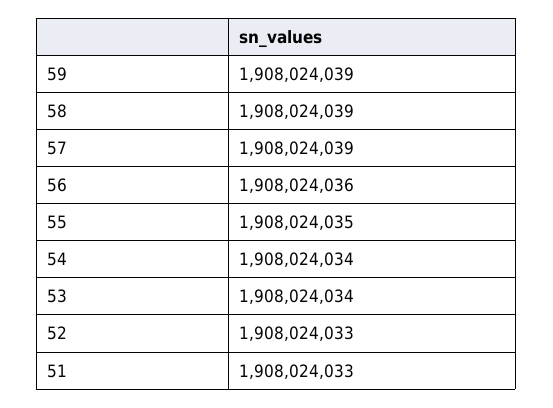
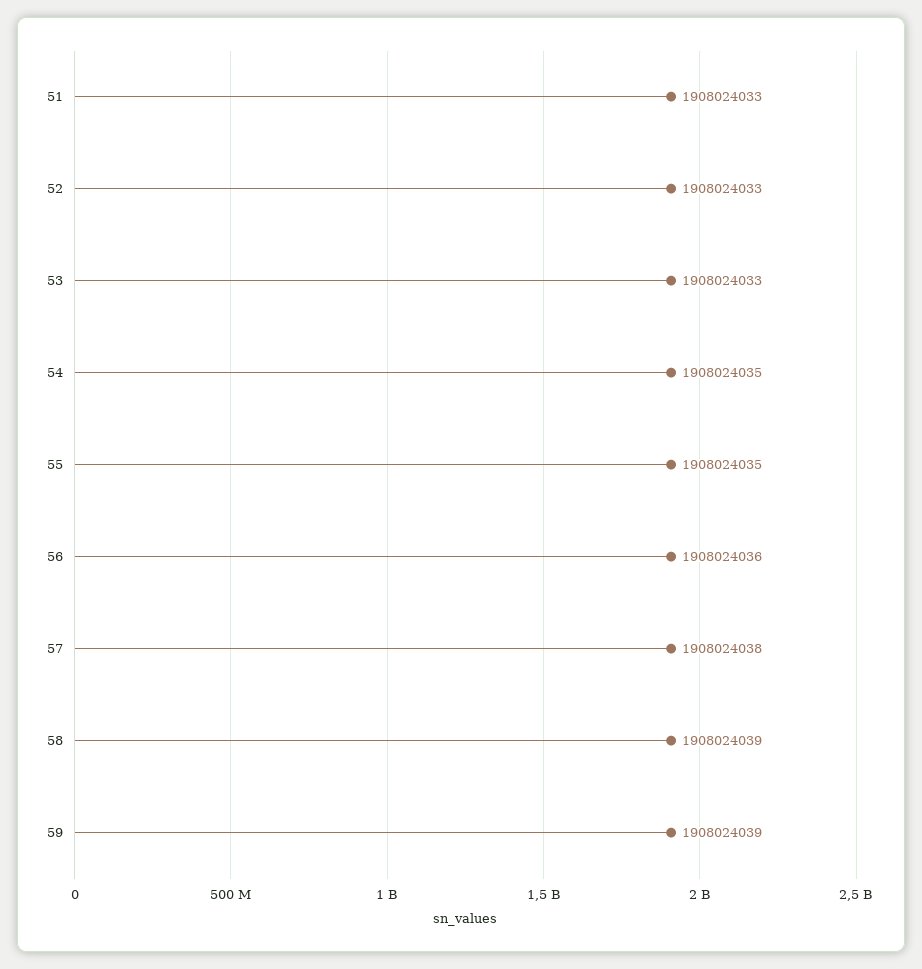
  {
    "59": 1908024039,
    "58": 1908024039,
-   "57": 1908024039,
+   "57": 1908024038,
    "56": 1908024036,
    "55": 1908024035,
-   "54": 1908024034,
+   "54": 1908024035,
-   "53": 1908024034,
+   "53": 1908024033,
    "52": 1908024033,
    "51": 1908024033
  }

